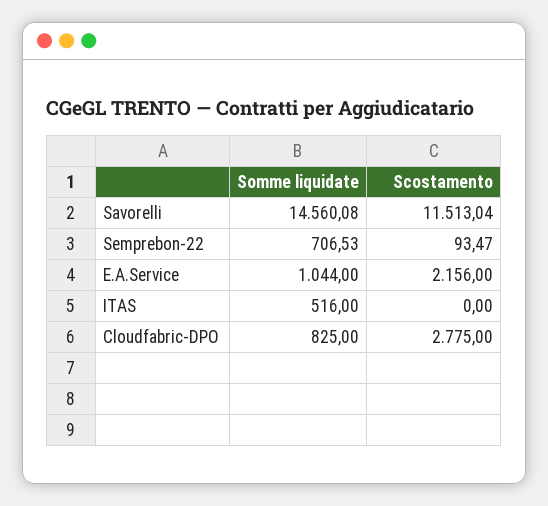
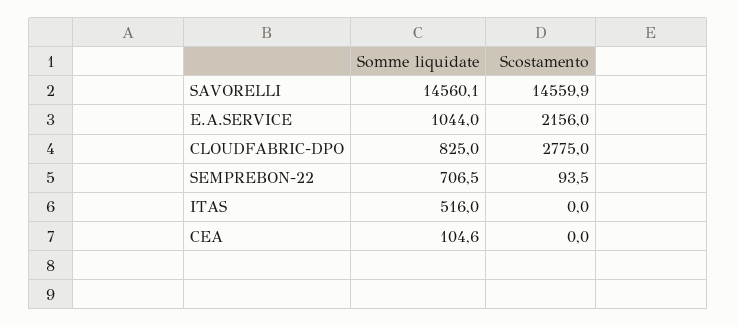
  {
    "Somme liquidate": {
      "Savorelli": 14560.08,
      "Semprebon-22": 706.53,
      "E.A.Service": 1044,
      "ITAS": 516,
-     "Cloudfabric-DPO": 825
+     "Cloudfabric-DPO": 825,
+     "CEA": 104.6
    },
    "Scostamento": {
-     "Savorelli": 11513.04,
+     "Savorelli": 14559.9,
      "Semprebon-22": 93.47,
      "E.A.Service": 2156,
      "ITAS": 0,
-     "Cloudfabric-DPO": 2775
+     "Cloudfabric-DPO": 2775,
+     "CEA": 0
    }
  }

